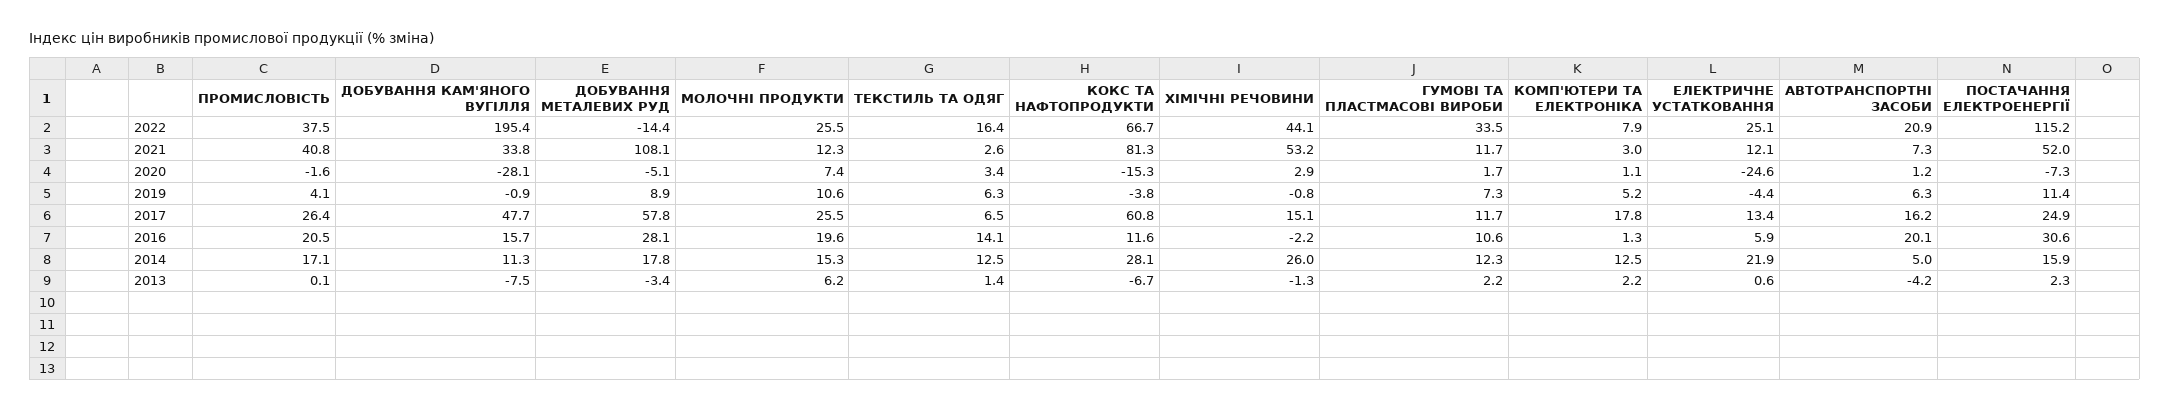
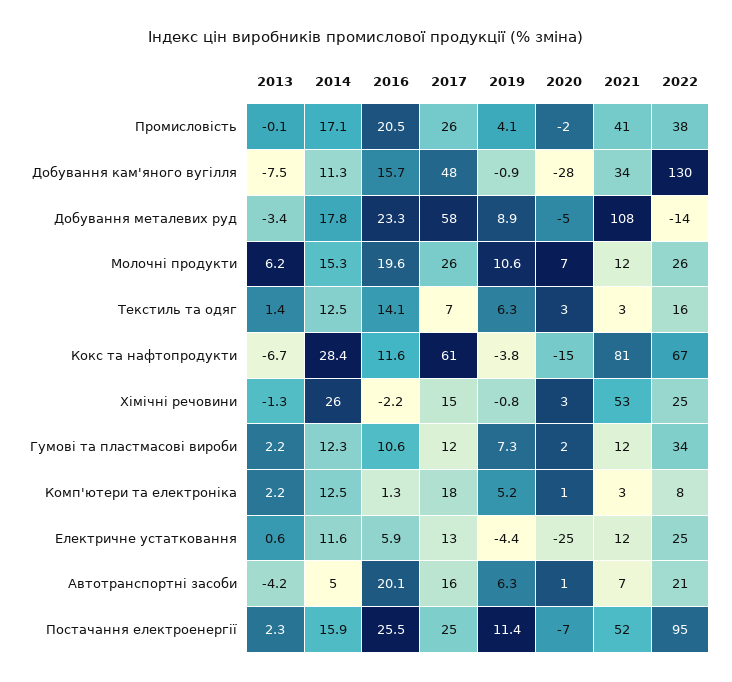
  {
    "ПРОМИСЛОВІСТЬ": {
      "2022": 37.5,
      "2021": 40.8,
      "2020": -1.6,
      "2019": 4.1,
      "2017": 26.4,
      "2016": 20.5,
      "2014": 17.1,
-     "2013": 0.1
+     "2013": -0.1
    },
    "ДОБУВАННЯ КАМ'ЯНОГО ВУГІЛЛЯ": {
-     "2022": 195.4,
+     "2022": 130,
      "2021": 33.8,
      "2020": -28.1,
      "2019": -0.9,
      "2017": 47.7,
      "2016": 15.7,
      "2014": 11.3,
      "2013": -7.5
    },
    "ДОБУВАННЯ МЕТАЛЕВИХ РУД": {
      "2022": -14.4,
      "2021": 108.1,
      "2020": -5.1,
      "2019": 8.9,
      "2017": 57.8,
-     "2016": 28.1,
+     "2016": 23.3,
      "2014": 17.8,
      "2013": -3.4
    },
    "МОЛОЧНІ ПРОДУКТИ": {
      "2022": 25.5,
      "2021": 12.3,
      "2020": 7.4,
      "2019": 10.6,
      "2017": 25.5,
      "2016": 19.6,
      "2014": 15.3,
      "2013": 6.2
    },
    "ТЕКСТИЛЬ ТА ОДЯГ": {
      "2022": 16.4,
      "2021": 2.6,
      "2020": 3.4,
      "2019": 6.3,
      "2017": 6.5,
      "2016": 14.1,
      "2014": 12.5,
      "2013": 1.4
    },
    "КОКС ТА НАФТОПРОДУКТИ": {
      "2022": 66.7,
      "2021": 81.3,
      "2020": -15.3,
      "2019": -3.8,
      "2017": 60.8,
      "2016": 11.6,
-     "2014": 28.1,
+     "2014": 28.4,
      "2013": -6.7
    },
    "ХІМІЧНІ РЕЧОВИНИ": {
-     "2022": 44.1,
+     "2022": 25,
      "2021": 53.2,
      "2020": 2.9,
      "2019": -0.8,
      "2017": 15.1,
      "2016": -2.2,
      "2014": 26,
      "2013": -1.3
    },
    "ГУМОВІ ТА ПЛАСТМАСОВІ ВИРОБИ": {
      "2022": 33.5,
      "2021": 11.7,
      "2020": 1.7,
      "2019": 7.3,
      "2017": 11.7,
      "2016": 10.6,
      "2014": 12.3,
      "2013": 2.2
    },
    "КОМП'ЮТЕРИ ТА ЕЛЕКТРОНІКА": {
      "2022": 7.9,
      "2021": 3,
      "2020": 1.1,
      "2019": 5.2,
      "2017": 17.8,
      "2016": 1.3,
      "2014": 12.5,
      "2013": 2.2
    },
    "ЕЛЕКТРИЧНЕ УСТАТКОВАННЯ": {
      "2022": 25.1,
      "2021": 12.1,
      "2020": -24.6,
      "2019": -4.4,
      "2017": 13.4,
      "2016": 5.9,
-     "2014": 21.9,
+     "2014": 11.6,
      "2013": 0.6
    },
    "АВТОТРАНСПОРТНІ ЗАСОБИ": {
      "2022": 20.9,
      "2021": 7.3,
      "2020": 1.2,
      "2019": 6.3,
      "2017": 16.2,
      "2016": 20.1,
      "2014": 5,
      "2013": -4.2
    },
    "ПОСТАЧАННЯ ЕЛЕКТРОЕНЕРГІЇ": {
-     "2022": 115.2,
+     "2022": 95,
      "2021": 52,
      "2020": -7.3,
      "2019": 11.4,
      "2017": 24.9,
-     "2016": 30.6,
+     "2016": 25.5,
      "2014": 15.9,
      "2013": 2.3
    }
  }

